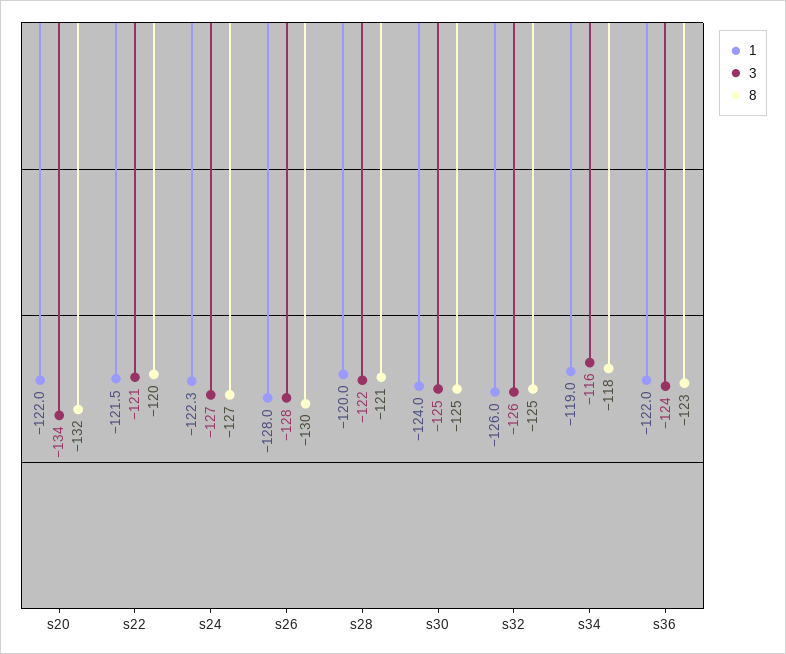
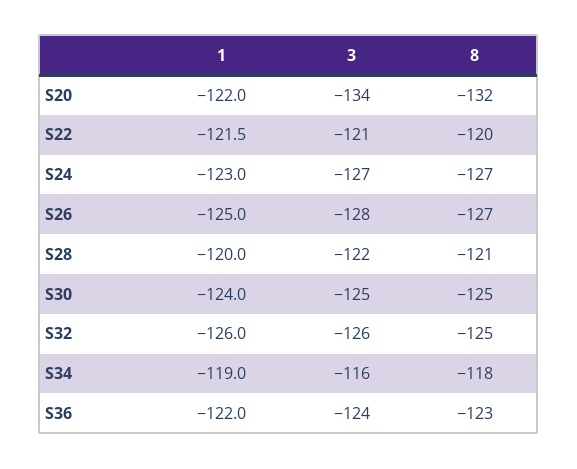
  {
    "1": {
      "s20": -122,
      "s22": -121.5,
-     "s24": -122.3,
+     "s24": -123,
-     "s26": -128,
+     "s26": -125,
      "s28": -120,
      "s30": -124,
      "s32": -126,
      "s34": -119,
      "s36": -122
    },
    "3": {
      "s20": -134,
      "s22": -121,
      "s24": -127,
      "s26": -128,
      "s28": -122,
      "s30": -125,
      "s32": -126,
      "s34": -116,
      "s36": -124
    },
    "8": {
      "s20": -132,
      "s22": -120,
      "s24": -127,
-     "s26": -130,
+     "s26": -127,
      "s28": -121,
      "s30": -125,
      "s32": -125,
      "s34": -118,
      "s36": -123
    }
  }

